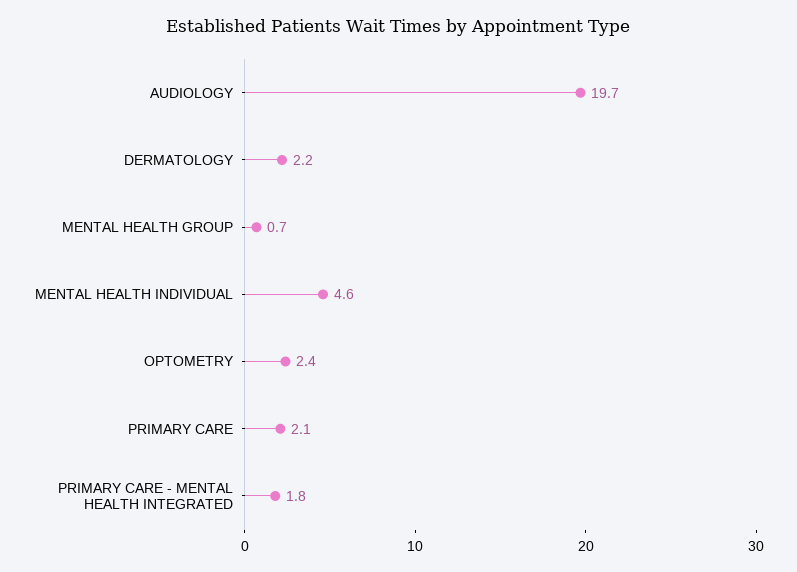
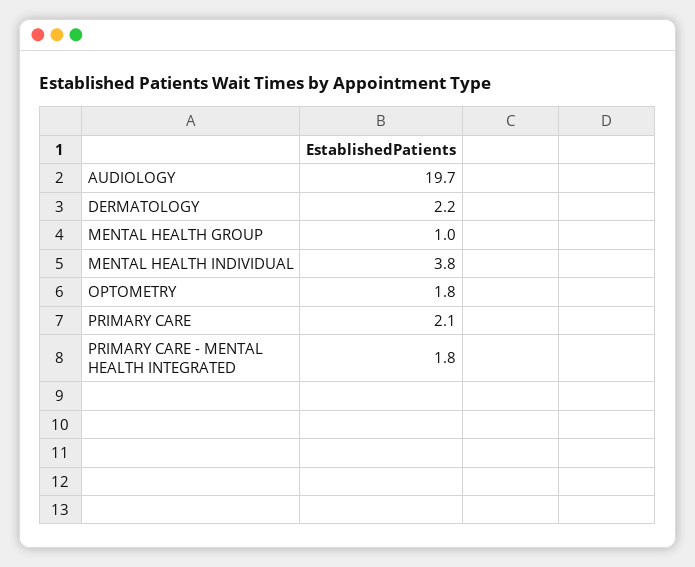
  {
    "AUDIOLOGY": 19.7,
    "DERMATOLOGY": 2.2,
-   "MENTAL HEALTH GROUP": 0.7,
+   "MENTAL HEALTH GROUP": 1,
-   "MENTAL HEALTH INDIVIDUAL": 4.6,
+   "MENTAL HEALTH INDIVIDUAL": 3.8,
-   "OPTOMETRY": 2.4,
+   "OPTOMETRY": 1.8,
    "PRIMARY CARE": 2.1,
    "PRIMARY CARE - MENTAL HEALTH INTEGRATED": 1.8
  }

